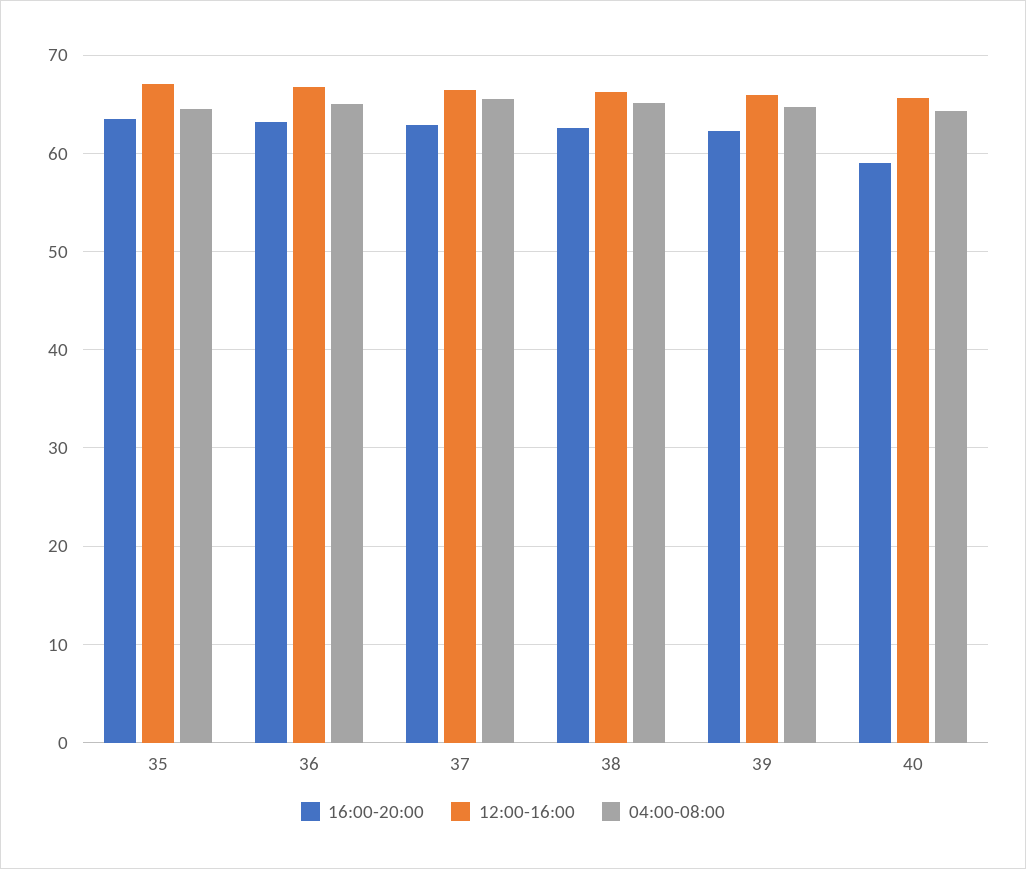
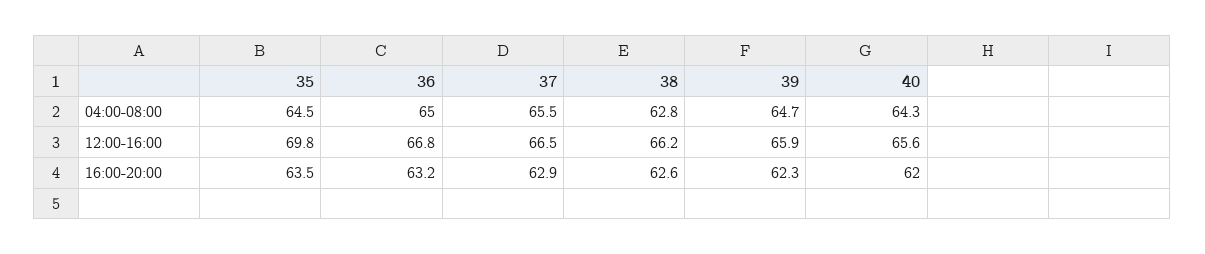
  {
    "16:00-20:00": {
      "35": 63.5,
      "36": 63.2,
      "37": 62.9,
      "38": 62.6,
      "39": 62.3,
-     "40": 59
+     "40": 62
    },
    "12:00-16:00": {
-     "35": 67,
+     "35": 69.8,
      "36": 66.8,
      "37": 66.5,
      "38": 66.2,
      "39": 65.9,
      "40": 65.6
    },
    "04:00-08:00": {
      "35": 64.5,
      "36": 65,
      "37": 65.5,
-     "38": 65,
+     "38": 62.8,
      "39": 64.7,
      "40": 64.3
    }
  }

